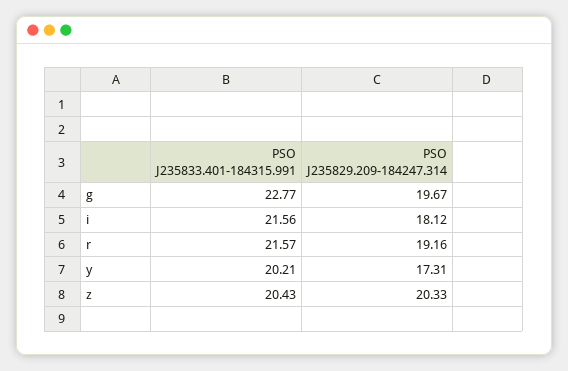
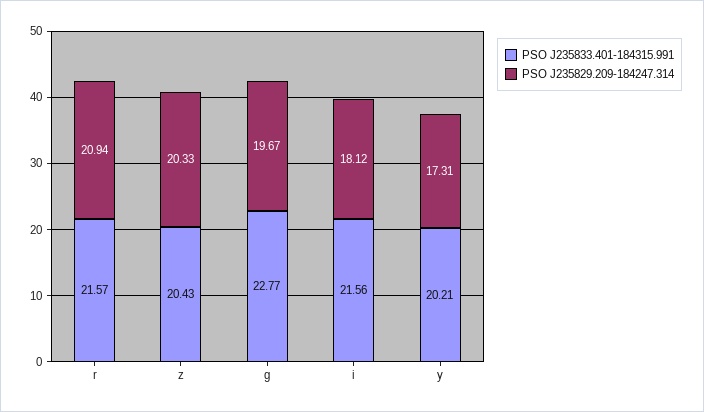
  {
    "PSO J235833.401-184315.991": {
      "g": 22.77,
      "i": 21.56,
      "r": 21.57,
      "y": 20.21,
      "z": 20.43
    },
    "PSO J235829.209-184247.314": {
      "g": 19.67,
      "i": 18.12,
-     "r": 19.16,
+     "r": 20.94,
      "y": 17.31,
      "z": 20.33
    }
  }

